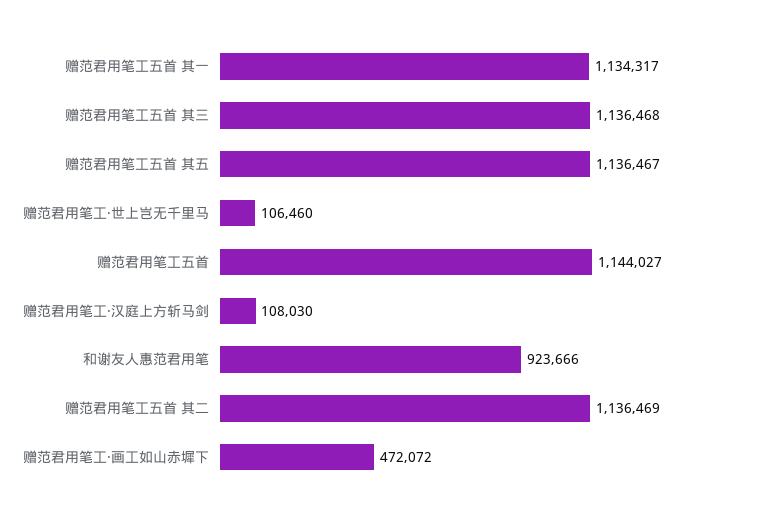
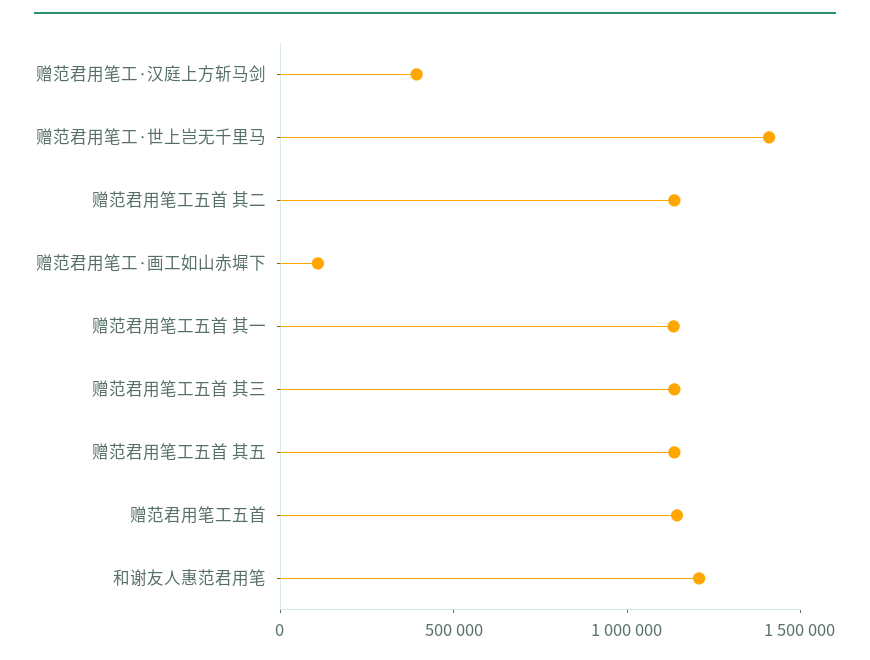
  {
    "赠范君用笔工五首 其一": 1134317,
    "赠范君用笔工五首 其三": 1136468,
    "赠范君用笔工五首 其五": 1136467,
-   "赠范君用笔工·世上岂无千里马": 106460,
+   "赠范君用笔工·世上岂无千里马": 1400000,
    "赠范君用笔工五首": 1144027,
-   "赠范君用笔工·汉庭上方斩马剑": 108030,
+   "赠范君用笔工·汉庭上方斩马剑": 400000,
-   "和谢友人惠范君用笔": 923666,
+   "和谢友人惠范君用笔": 1200000,
    "赠范君用笔工五首 其二": 1136469,
-   "赠范君用笔工·画工如山赤墀下": 472072
+   "赠范君用笔工·画工如山赤墀下": 100000
  }

